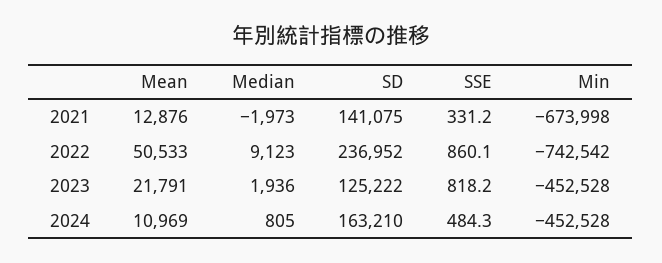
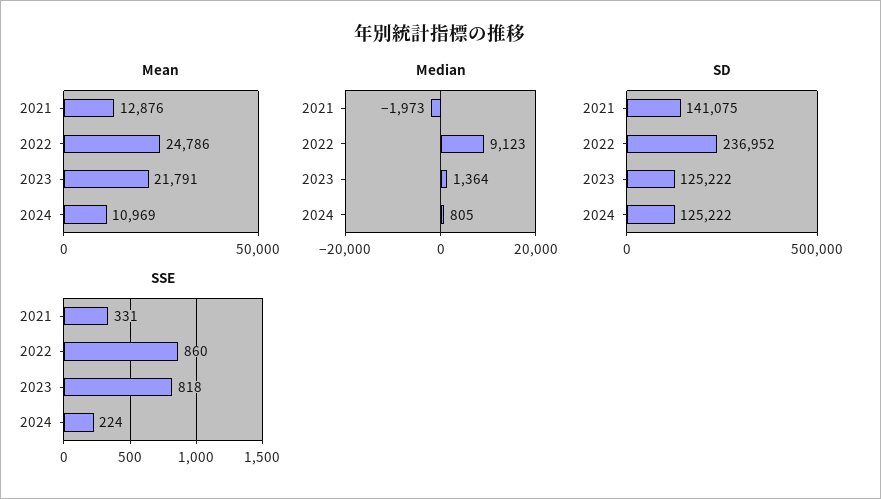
  {
    "Mean": {
      "2021": 12876,
-     "2022": 50533,
+     "2022": 24786,
      "2023": 21791,
      "2024": 10969
    },
    "Median": {
      "2021": -1973,
      "2022": 9123,
-     "2023": 1936,
+     "2023": 1364,
      "2024": 805
    },
    "SD": {
      "2021": 141075,
      "2022": 236952,
      "2023": 125222,
-     "2024": 163210
+     "2024": 125222
    },
    "SSE": {
      "2021": 331.2,
      "2022": 860.1,
      "2023": 818.2,
-     "2024": 484.3
+     "2024": 224
-   },
+   }
-   "Min": {
-     "2021": -673998,
-     "2022": -742542,
-     "2023": -452528,
-     "2024": -452528
-   }
  }

